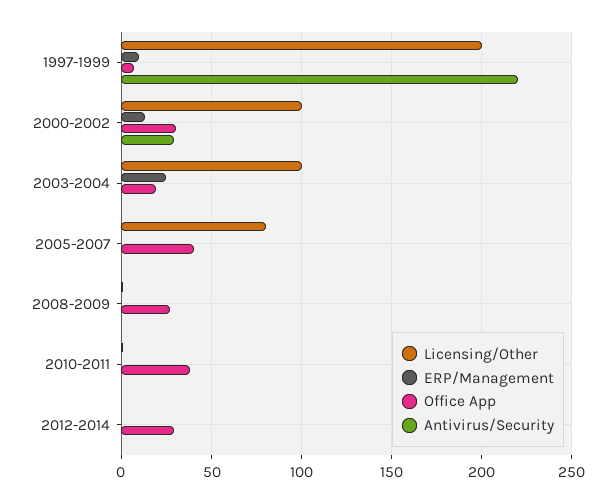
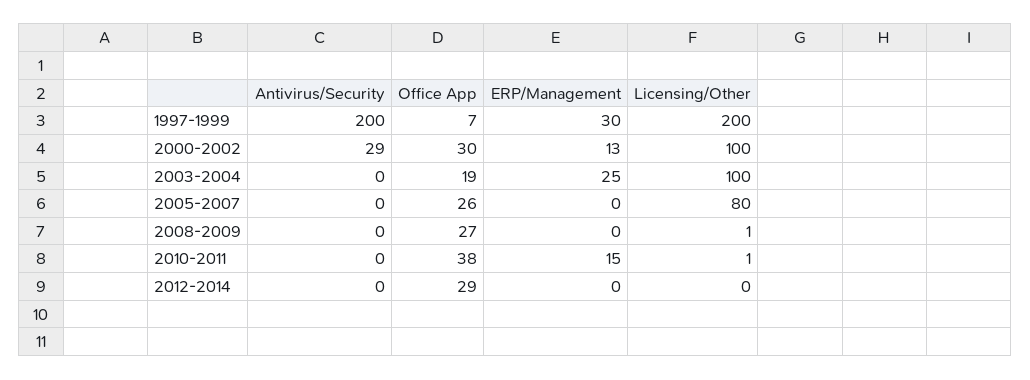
  {
    "Licensing/Other": {
      "1997-1999": 200,
      "2000-2002": 100,
      "2003-2004": 100,
      "2005-2007": 80,
      "2008-2009": 1,
      "2010-2011": 1,
      "2012-2014": 0
    },
    "ERP/Management": {
-     "1997-1999": 10,
+     "1997-1999": 30,
      "2000-2002": 13,
      "2003-2004": 25,
      "2005-2007": 0,
      "2008-2009": 0,
-     "2010-2011": 0,
+     "2010-2011": 15,
      "2012-2014": 0
    },
    "Office App": {
      "1997-1999": 7,
      "2000-2002": 30,
      "2003-2004": 19,
-     "2005-2007": 40,
+     "2005-2007": 26,
      "2008-2009": 27,
      "2010-2011": 38,
      "2012-2014": 29
    },
    "Antivirus/Security": {
-     "1997-1999": 220,
+     "1997-1999": 200,
      "2000-2002": 29,
      "2003-2004": 0,
      "2005-2007": 0,
      "2008-2009": 0,
      "2010-2011": 0,
      "2012-2014": 0
    }
  }

